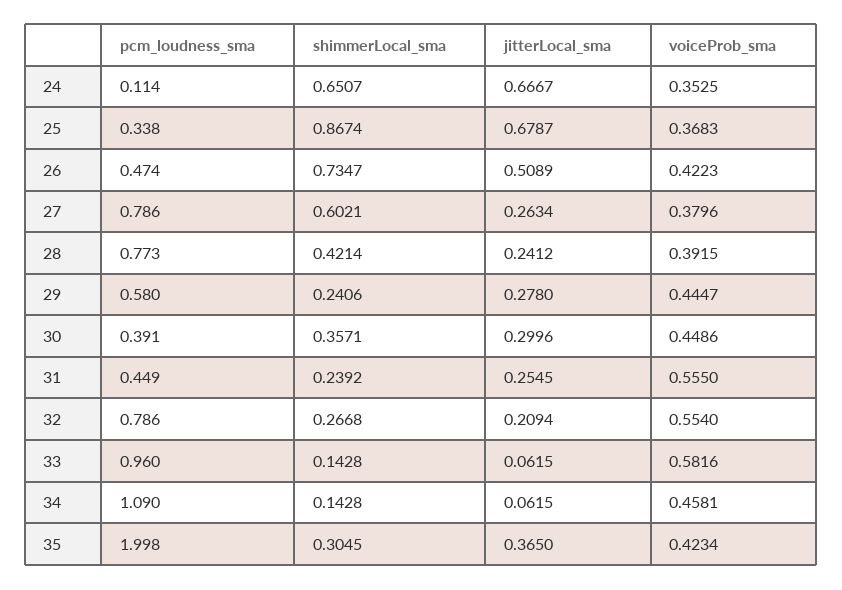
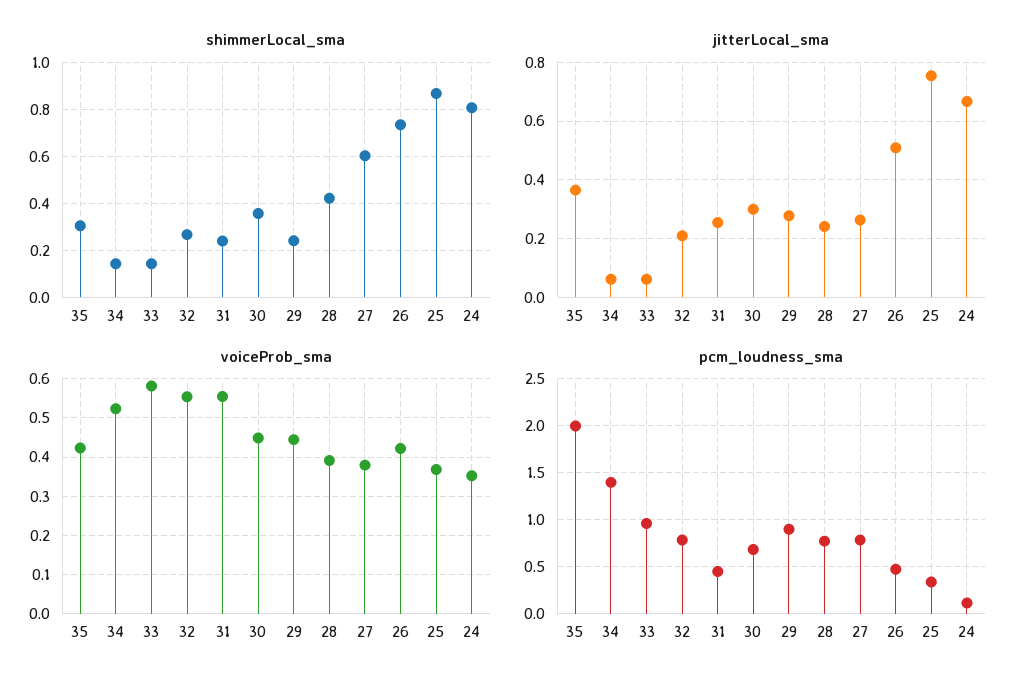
  {
    "pcm_loudness_sma": {
      "24": 0.114,
      "25": 0.338,
      "26": 0.474,
      "27": 0.786,
      "28": 0.773,
-     "29": 0.58,
+     "29": 0.9,
-     "30": 0.391,
+     "30": 0.7,
      "31": 0.449,
      "32": 0.786,
      "33": 0.96,
-     "34": 1.09,
+     "34": 1.4,
      "35": 1.998
    },
    "shimmerLocal_sma": {
-     "24": 0.6507,
+     "24": 0.8,
      "25": 0.8674,
      "26": 0.7347,
      "27": 0.6021,
      "28": 0.4214,
      "29": 0.2406,
      "30": 0.3571,
      "31": 0.2392,
      "32": 0.2668,
      "33": 0.1428,
      "34": 0.1428,
      "35": 0.3045
    },
    "jitterLocal_sma": {
      "24": 0.6667,
-     "25": 0.6787,
+     "25": 0.75,
      "26": 0.5089,
      "27": 0.2634,
      "28": 0.2412,
      "29": 0.278,
      "30": 0.2996,
      "31": 0.2545,
      "32": 0.2094,
      "33": 0.0615,
      "34": 0.0615,
      "35": 0.365
    },
    "voiceProb_sma": {
      "24": 0.3525,
      "25": 0.3683,
      "26": 0.4223,
      "27": 0.3796,
      "28": 0.3915,
      "29": 0.4447,
      "30": 0.4486,
      "31": 0.555,
      "32": 0.554,
      "33": 0.5816,
-     "34": 0.4581,
+     "34": 0.52,
      "35": 0.4234
    }
  }

